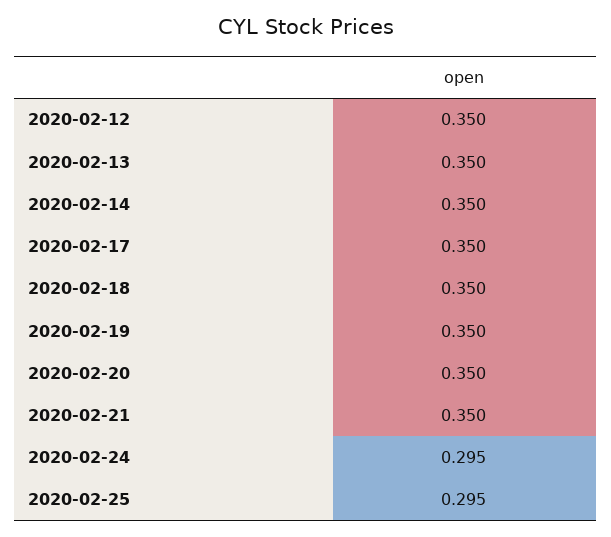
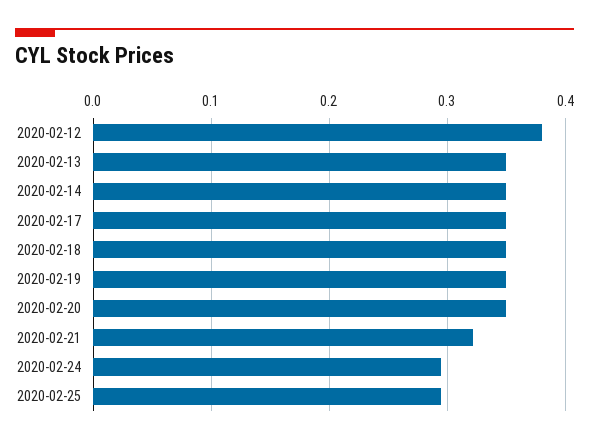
  {
-   "2020-02-12": 0.35,
+   "2020-02-12": 0.38,
    "2020-02-13": 0.35,
    "2020-02-14": 0.35,
    "2020-02-17": 0.35,
    "2020-02-18": 0.35,
    "2020-02-19": 0.35,
    "2020-02-20": 0.35,
-   "2020-02-21": 0.35,
+   "2020-02-21": 0.32,
    "2020-02-24": 0.295,
    "2020-02-25": 0.295
  }

